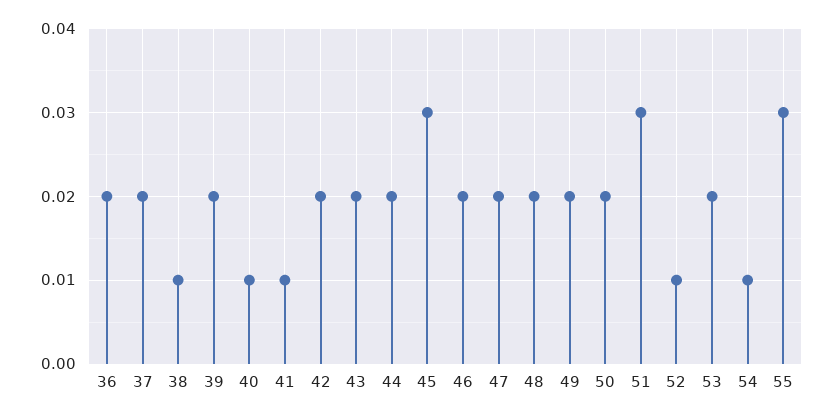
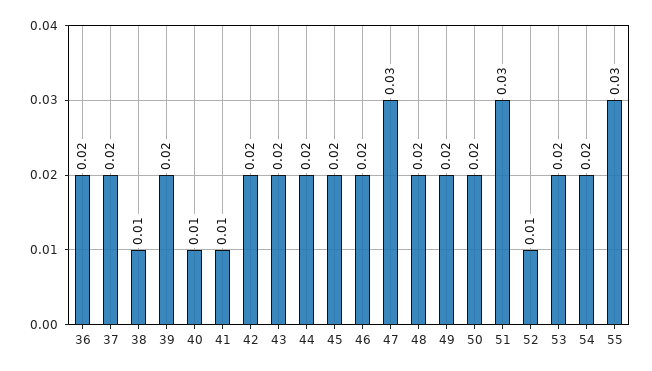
  {
    "36": 0.02,
    "37": 0.02,
    "38": 0.01,
    "39": 0.02,
    "40": 0.01,
    "41": 0.01,
    "42": 0.02,
    "43": 0.02,
    "44": 0.02,
-   "45": 0.03,
+   "45": 0.02,
    "46": 0.02,
-   "47": 0.02,
+   "47": 0.03,
    "48": 0.02,
    "49": 0.02,
    "50": 0.02,
    "51": 0.03,
    "52": 0.01,
    "53": 0.02,
-   "54": 0.01,
+   "54": 0.02,
    "55": 0.03
  }

